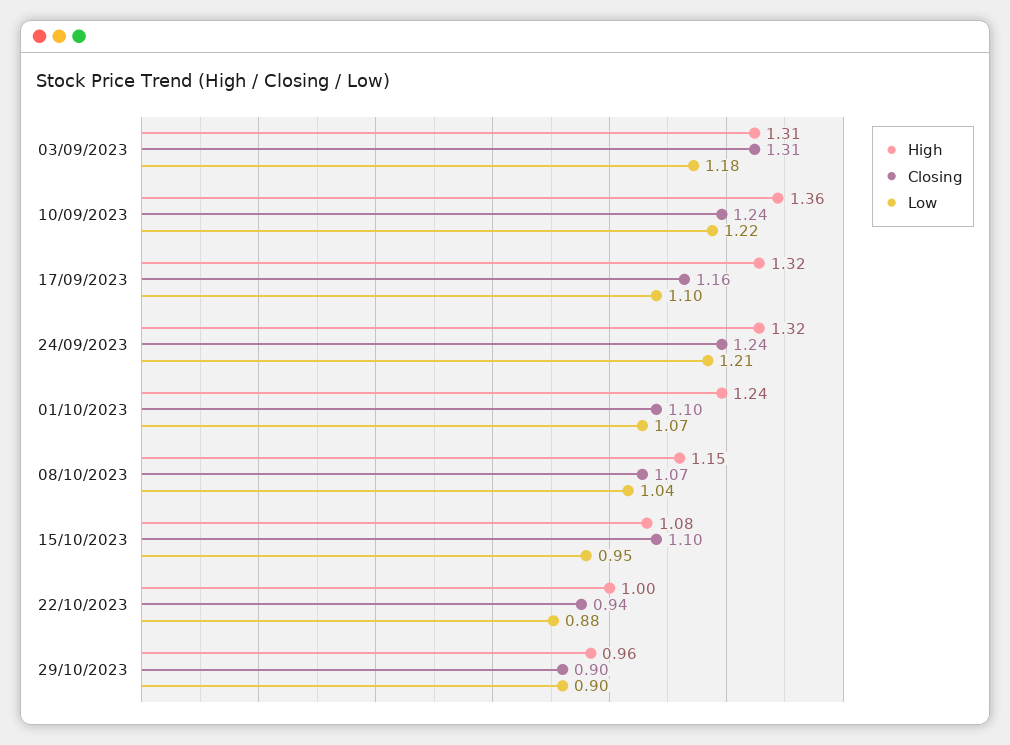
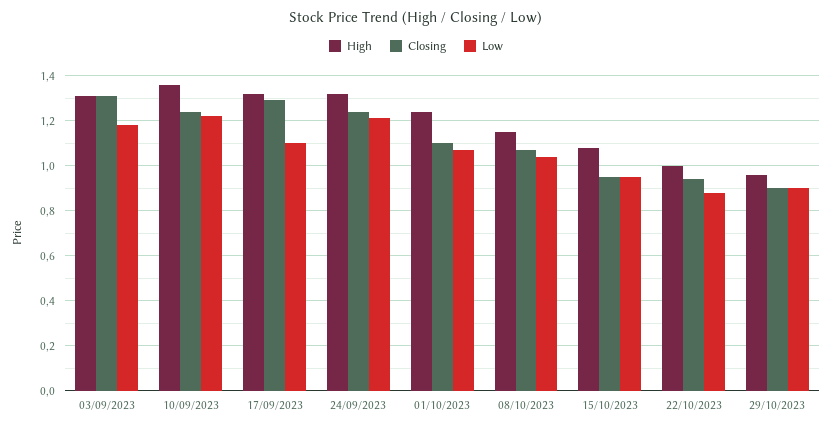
  {
    "High": {
      "03/09/2023": 1.31,
      "10/09/2023": 1.36,
      "17/09/2023": 1.32,
      "24/09/2023": 1.32,
      "01/10/2023": 1.24,
      "08/10/2023": 1.15,
      "15/10/2023": 1.08,
      "22/10/2023": 1,
      "29/10/2023": 0.96
    },
    "Closing": {
      "03/09/2023": 1.31,
      "10/09/2023": 1.24,
-     "17/09/2023": 1.16,
+     "17/09/2023": 1.3,
      "24/09/2023": 1.24,
      "01/10/2023": 1.1,
      "08/10/2023": 1.07,
-     "15/10/2023": 1.1,
+     "15/10/2023": 0.95,
      "22/10/2023": 0.94,
      "29/10/2023": 0.9
    },
    "Low": {
      "03/09/2023": 1.18,
      "10/09/2023": 1.22,
      "17/09/2023": 1.1,
      "24/09/2023": 1.21,
      "01/10/2023": 1.07,
      "08/10/2023": 1.04,
      "15/10/2023": 0.95,
      "22/10/2023": 0.88,
      "29/10/2023": 0.9
    }
  }

